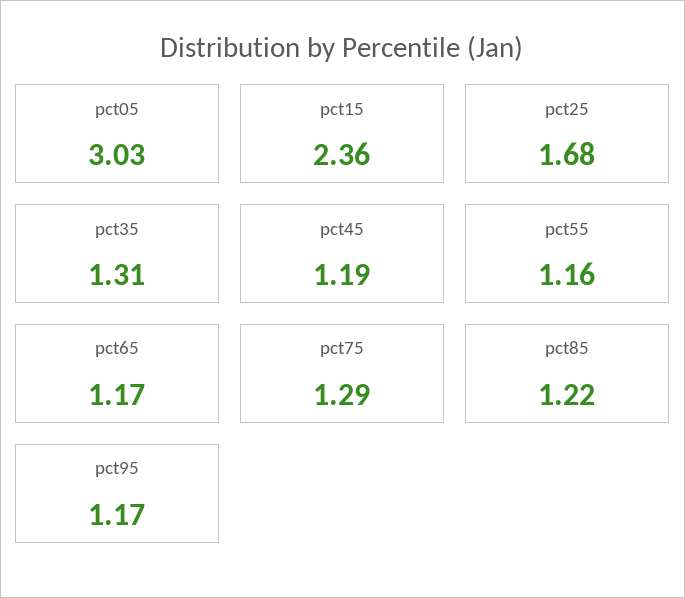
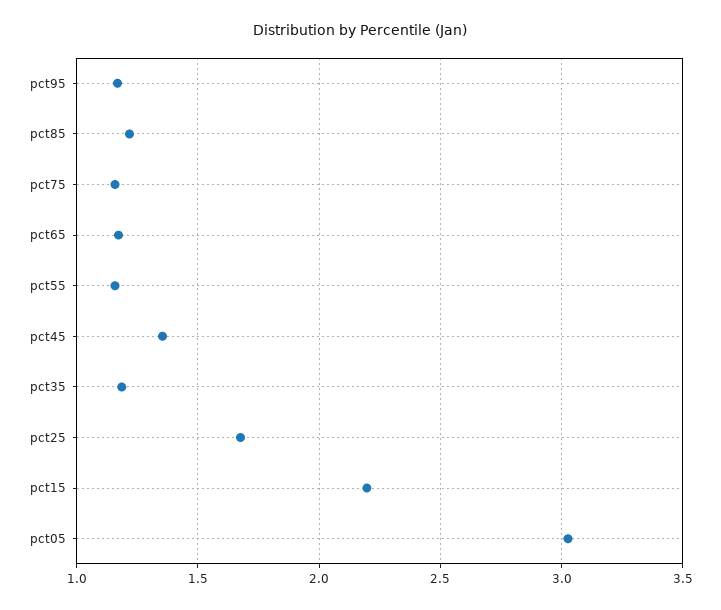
  {
    "pct05": 3.03,
-   "pct15": 2.36,
+   "pct15": 2.2,
    "pct25": 1.68,
-   "pct35": 1.31,
+   "pct35": 1.2,
-   "pct45": 1.19,
+   "pct45": 1.35,
    "pct55": 1.16,
    "pct65": 1.17,
-   "pct75": 1.29,
+   "pct75": 1.15,
    "pct85": 1.22,
    "pct95": 1.17
  }

